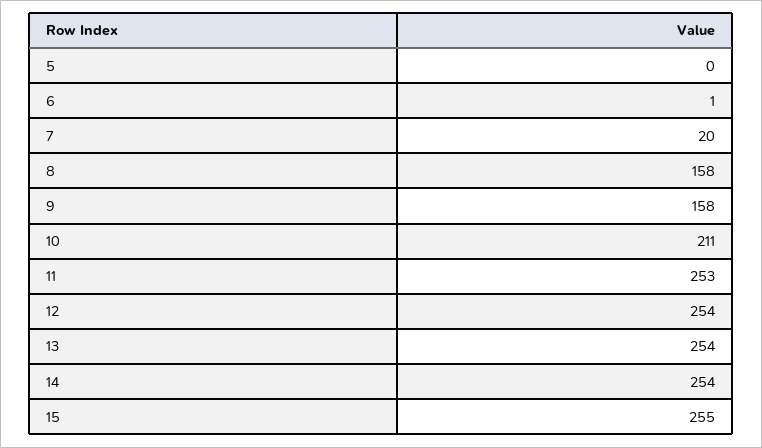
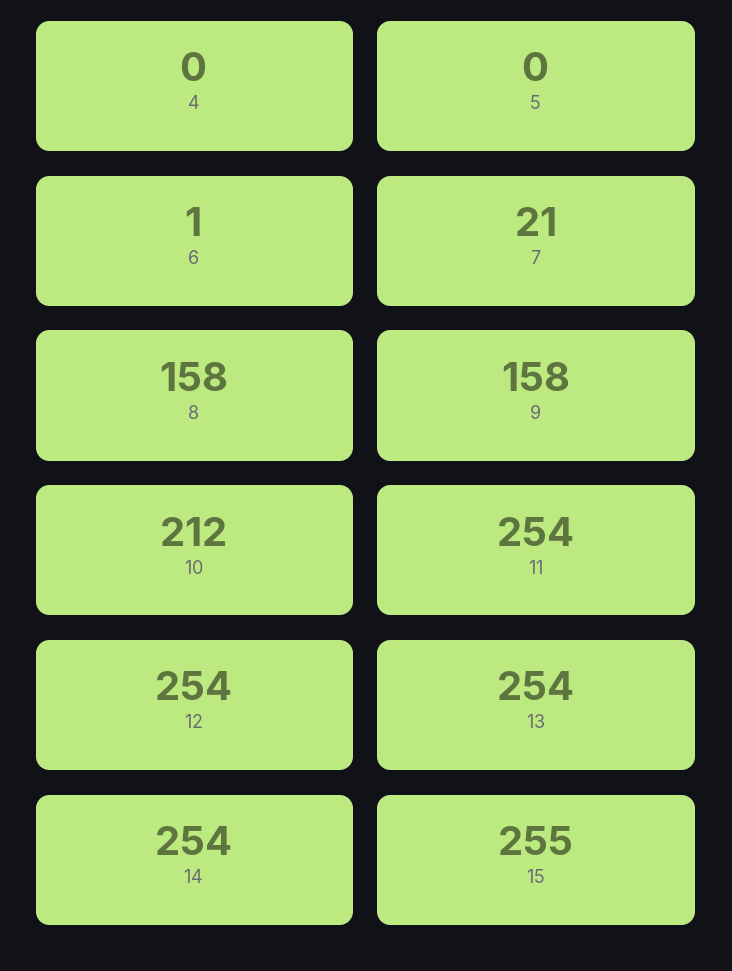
  {
    "5": 0,
    "6": 1,
-   "7": 20,
+   "7": 21,
    "8": 158,
    "9": 158,
-   "10": 211,
+   "10": 212,
-   "11": 253,
+   "11": 254,
    "12": 254,
    "13": 254,
    "14": 254,
-   "15": 255
+   "15": 255,
+   "4": 0
  }

